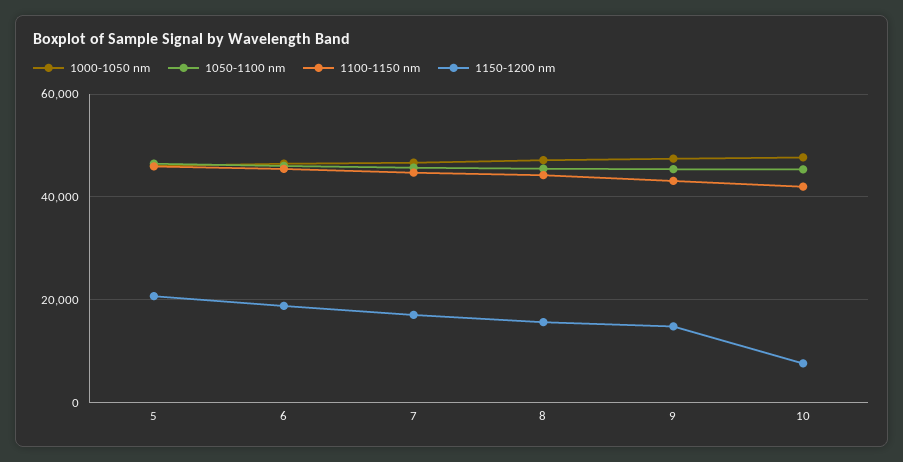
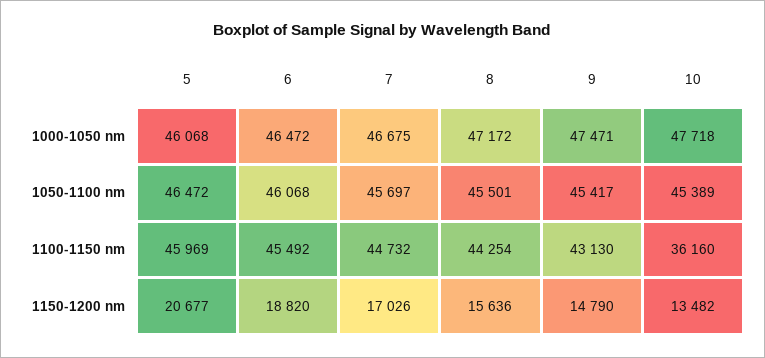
  {
    "1000-1050 nm": {
      "5": 46068,
      "6": 46472,
      "7": 46675,
      "8": 47172,
      "9": 47471,
      "10": 47718
    },
    "1050-1100 nm": {
      "5": 46472,
      "6": 46068,
      "7": 45697,
      "8": 45501,
      "9": 45417,
      "10": 45389
    },
    "1100-1150 nm": {
      "5": 45969,
      "6": 45492,
      "7": 44732,
      "8": 44254,
      "9": 43130,
-     "10": 42000
+     "10": 36160
    },
    "1150-1200 nm": {
      "5": 20677,
      "6": 18820,
      "7": 17026,
      "8": 15636,
      "9": 14790,
-     "10": 8000
+     "10": 13482
    }
  }

